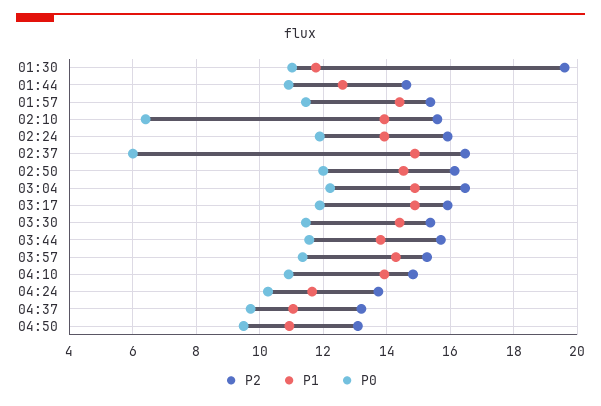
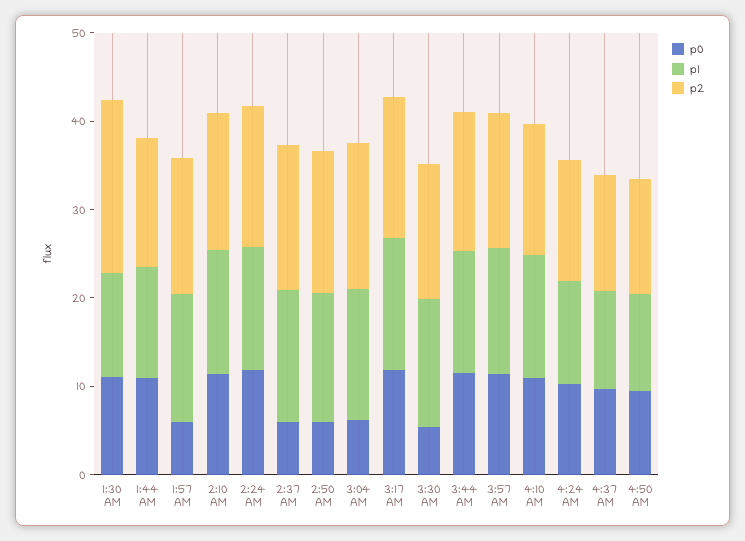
  {
    "P2": {
      "01:30": 19.6,
      "01:44": 14.6,
      "01:57": 15.4,
      "02:10": 15.6,
      "02:24": 16,
      "02:37": 16.4,
      "02:50": 16.2,
      "03:04": 16.4,
      "03:17": 16,
      "03:30": 15.4,
      "03:44": 15.8,
      "03:57": 15.2,
      "04:10": 14.8,
      "04:24": 13.8,
      "04:37": 13.2,
      "04:50": 13
    },
    "P1": {
      "01:30": 11.8,
      "01:44": 12.6,
      "01:57": 14.4,
      "02:10": 14,
      "02:24": 14,
      "02:37": 14.8,
      "02:50": 14.6,
      "03:04": 14.8,
      "03:17": 14.8,
      "03:30": 14.4,
      "03:44": 13.8,
      "03:57": 14.2,
      "04:10": 14,
      "04:24": 11.6,
      "04:37": 11,
      "04:50": 11
    },
    "P0": {
      "01:30": 11,
      "01:44": 11,
-     "01:57": 11.4,
+     "01:57": 6,
-     "02:10": 6.4,
+     "02:10": 12,
      "02:24": 11.8,
      "02:37": 6,
-     "02:50": 12,
+     "02:50": 6,
-     "03:04": 12.2,
+     "03:04": 6,
      "03:17": 11.8,
-     "03:30": 11.4,
+     "03:30": 6,
      "03:44": 11.6,
      "03:57": 11.4,
      "04:10": 11,
      "04:24": 10.2,
      "04:37": 9.8,
      "04:50": 9.4
    }
  }

